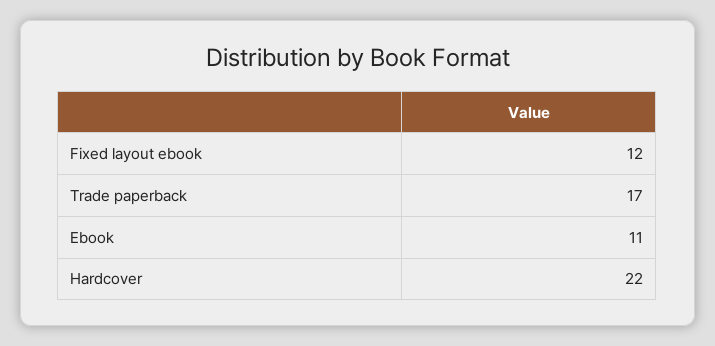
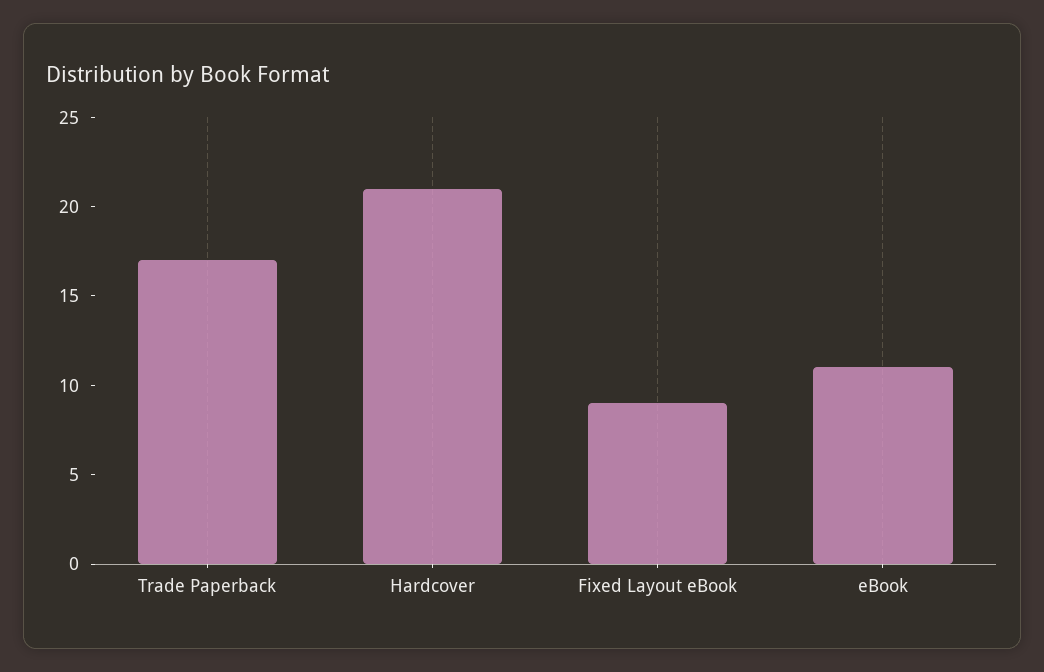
  {
-   "Fixed layout ebook": 12,
+   "Fixed layout ebook": 9,
    "Trade paperback": 17,
    "Ebook": 11,
-   "Hardcover": 22
+   "Hardcover": 21
  }

